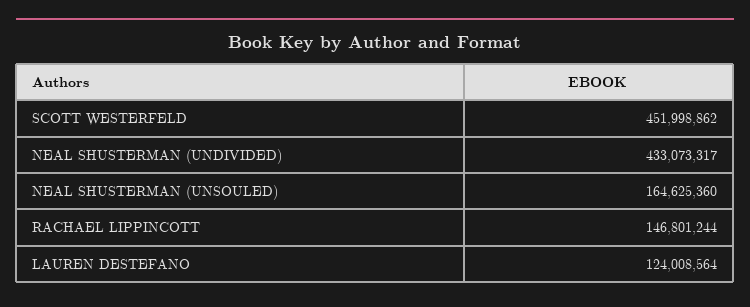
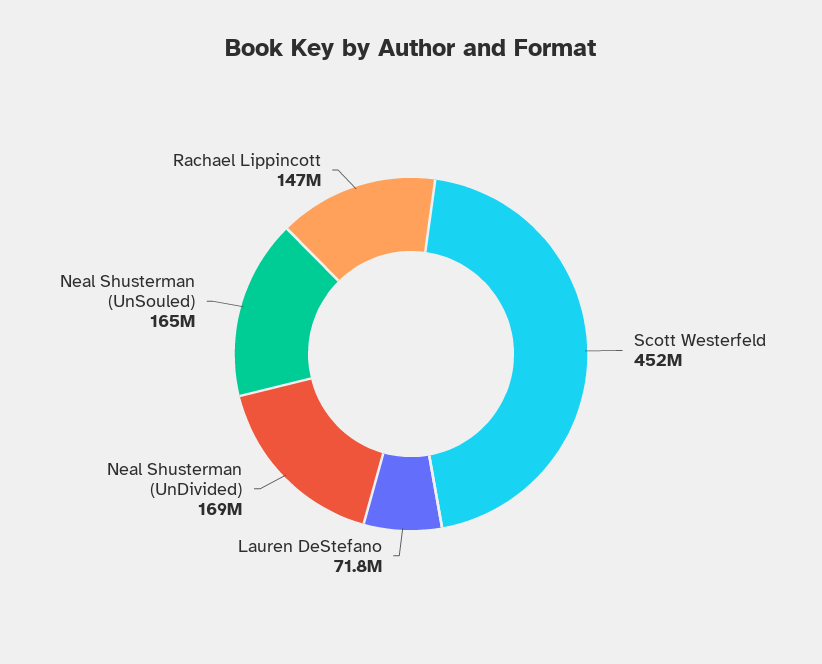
  {
    "SCOTT WESTERFELD": 451998862,
-   "NEAL SHUSTERMAN (UNDIVIDED)": 433073317,
+   "NEAL SHUSTERMAN (UNDIVIDED)": 169000000,
    "NEAL SHUSTERMAN (UNSOULED)": 164625360,
    "RACHAEL LIPPINCOTT": 146801244,
-   "LAUREN DESTEFANO": 124008564
+   "LAUREN DESTEFANO": 71800000
  }

